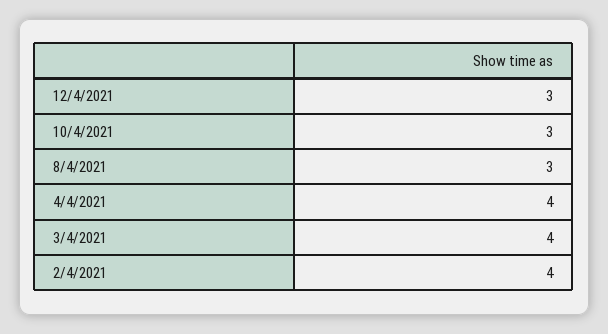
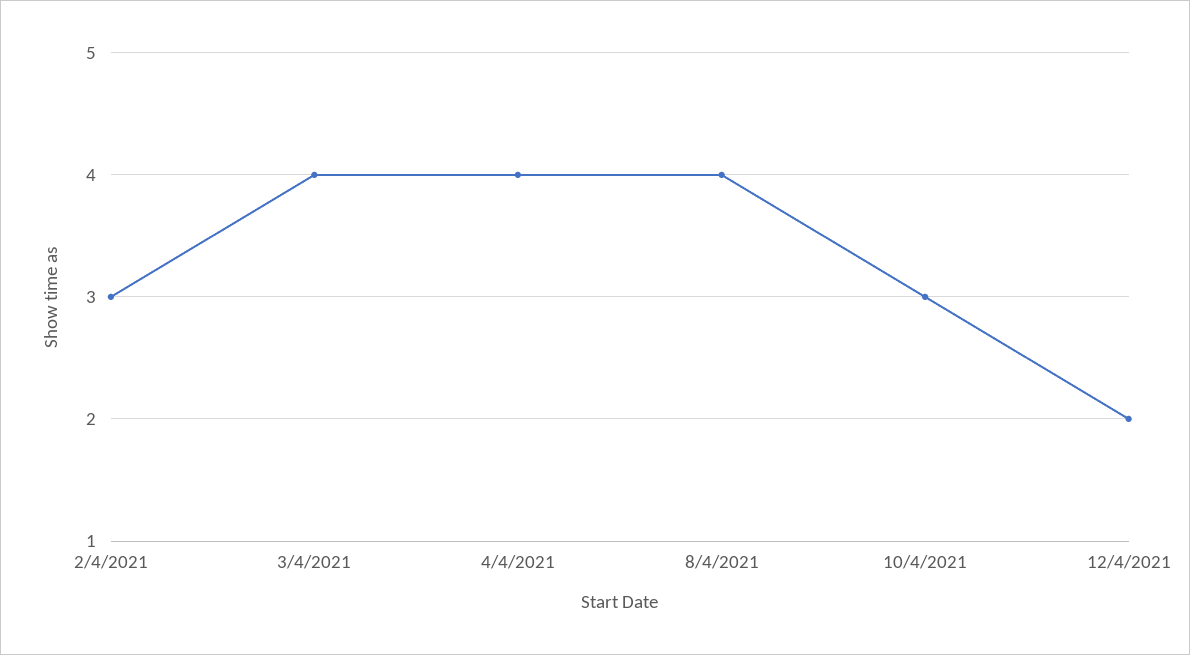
  {
-   "12/4/2021": 3,
+   "12/4/2021": 2,
    "10/4/2021": 3,
-   "8/4/2021": 3,
+   "8/4/2021": 4,
    "4/4/2021": 4,
    "3/4/2021": 4,
-   "2/4/2021": 4
+   "2/4/2021": 3
  }

